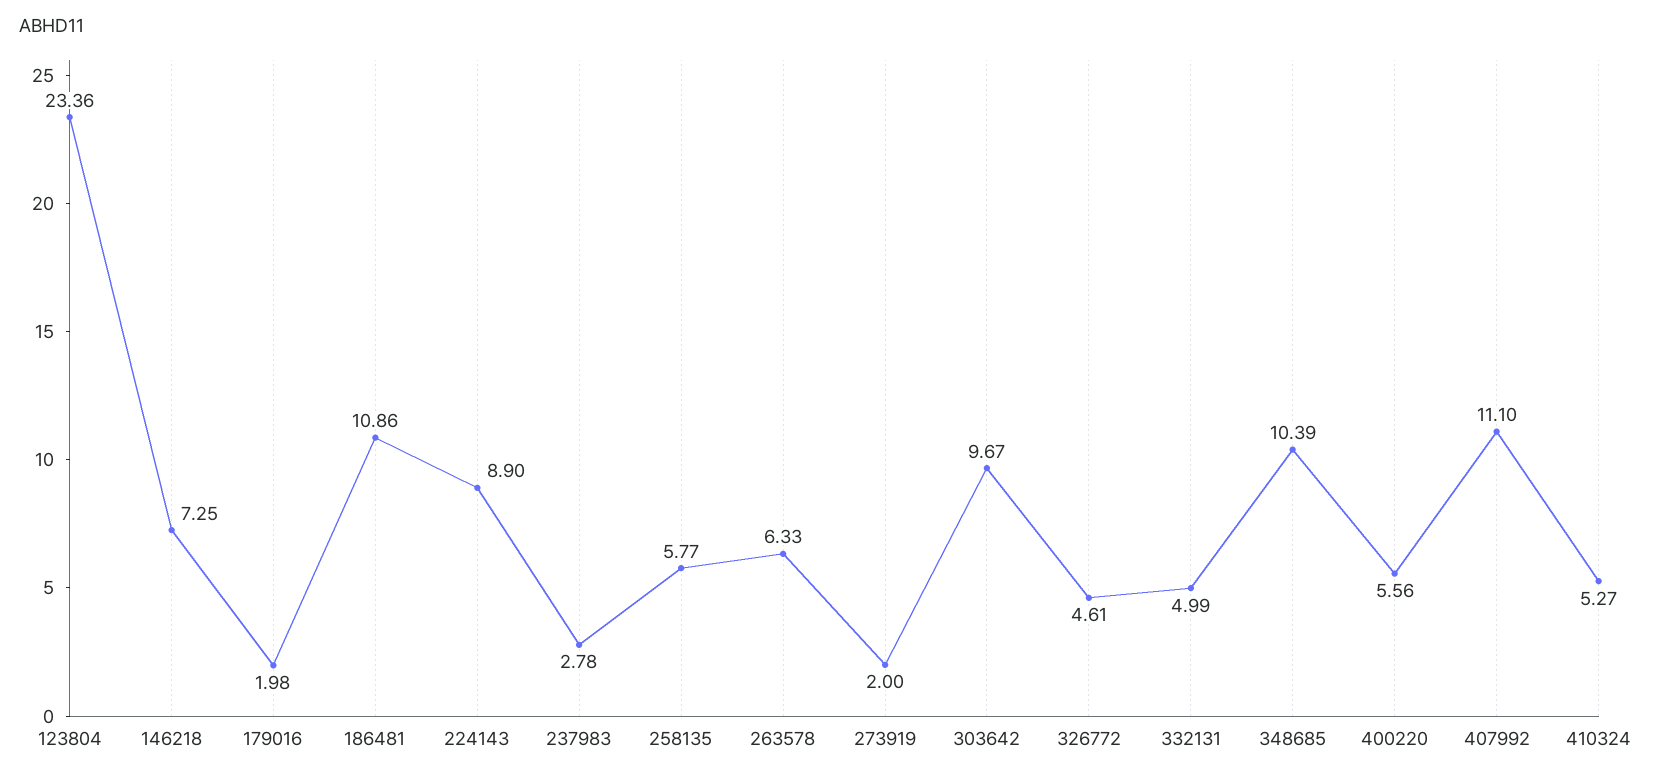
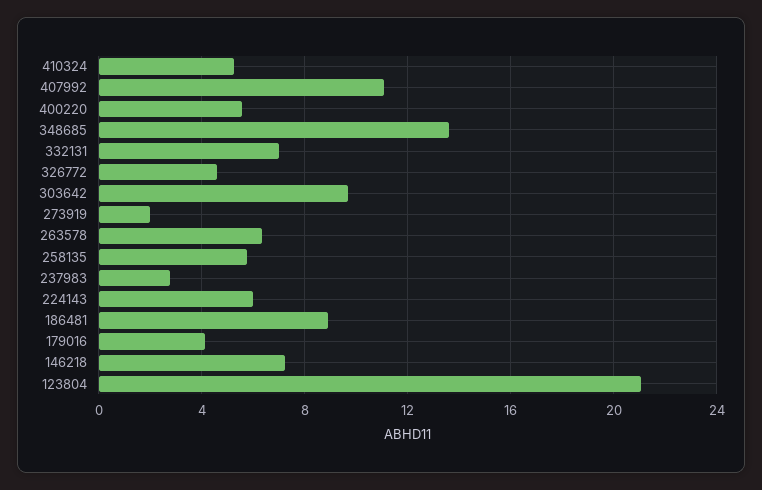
  {
-   "123804": 23.36,
+   "123804": 21,
    "146218": 7.25,
-   "179016": 1.98,
+   "179016": 4,
-   "186481": 10.86,
+   "186481": 9,
-   "224143": 8.9,
+   "224143": 6,
    "237983": 2.78,
    "258135": 5.77,
    "263578": 6.33,
    "273919": 2,
    "303642": 9.67,
    "326772": 4.61,
-   "332131": 4.99,
+   "332131": 7,
-   "348685": 10.39,
+   "348685": 13.5,
    "400220": 5.56,
    "407992": 11.1,
    "410324": 5.27
  }

